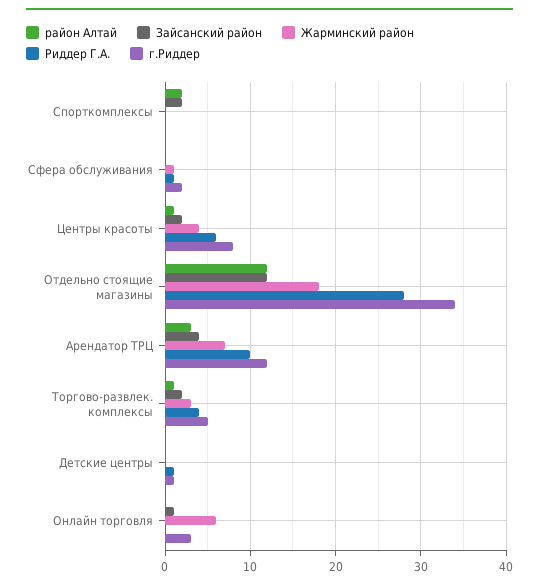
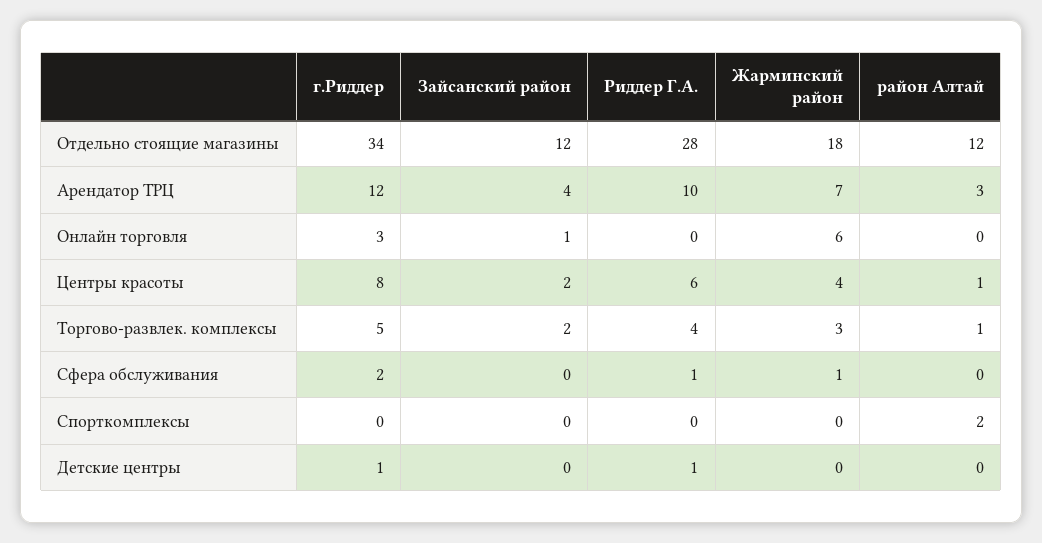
  {
    "район Алтай": {
      "Спорткомплексы": 2,
      "Сфера обслуживания": 0,
      "Центры красоты": 1,
      "Отдельно стоящие магазины": 12,
      "Арендатор ТРЦ": 3,
      "Торгово-развлек. комплексы": 1,
      "Детские центры": 0,
      "Онлайн торговля": 0
    },
    "Зайсанский район": {
-     "Спорткомплексы": 2,
+     "Спорткомплексы": 0,
      "Сфера обслуживания": 0,
      "Центры красоты": 2,
      "Отдельно стоящие магазины": 12,
      "Арендатор ТРЦ": 4,
      "Торгово-развлек. комплексы": 2,
      "Детские центры": 0,
      "Онлайн торговля": 1
    },
    "Жарминский район": {
      "Спорткомплексы": 0,
      "Сфера обслуживания": 1,
      "Центры красоты": 4,
      "Отдельно стоящие магазины": 18,
      "Арендатор ТРЦ": 7,
      "Торгово-развлек. комплексы": 3,
      "Детские центры": 0,
      "Онлайн торговля": 6
    },
    "Риддер Г.А.": {
      "Спорткомплексы": 0,
      "Сфера обслуживания": 1,
      "Центры красоты": 6,
      "Отдельно стоящие магазины": 28,
      "Арендатор ТРЦ": 10,
      "Торгово-развлек. комплексы": 4,
      "Детские центры": 1,
      "Онлайн торговля": 0
    },
    "г.Риддер": {
      "Спорткомплексы": 0,
      "Сфера обслуживания": 2,
      "Центры красоты": 8,
      "Отдельно стоящие магазины": 34,
      "Арендатор ТРЦ": 12,
      "Торгово-развлек. комплексы": 5,
      "Детские центры": 1,
      "Онлайн торговля": 3
    }
  }

